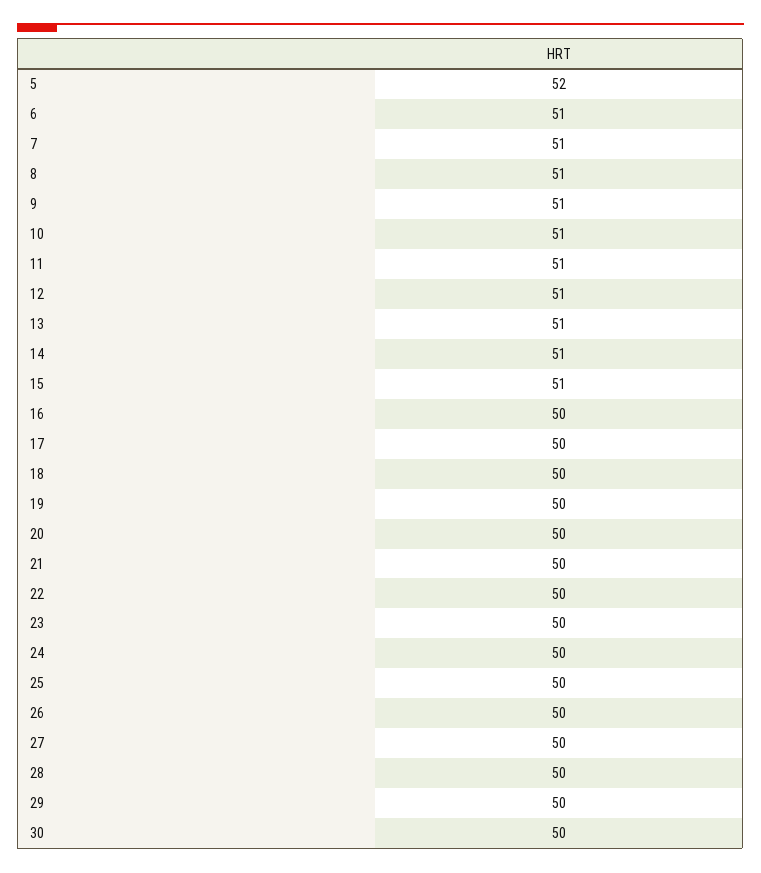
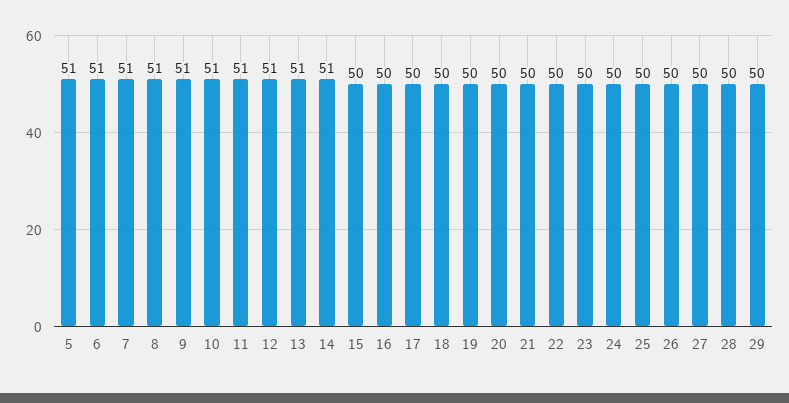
  {
-   "5": 52,
+   "5": 51,
    "6": 51,
    "7": 51,
    "8": 51,
    "9": 51,
    "10": 51,
    "11": 51,
    "12": 51,
    "13": 51,
    "14": 51,
-   "15": 51,
+   "15": 50,
    "16": 50,
    "17": 50,
    "18": 50,
    "19": 50,
    "20": 50,
    "21": 50,
    "22": 50,
    "23": 50,
    "24": 50,
    "25": 50,
    "26": 50,
    "27": 50,
    "28": 50,
-   "29": 50,
+   "29": 50
-   "30": 50
  }

